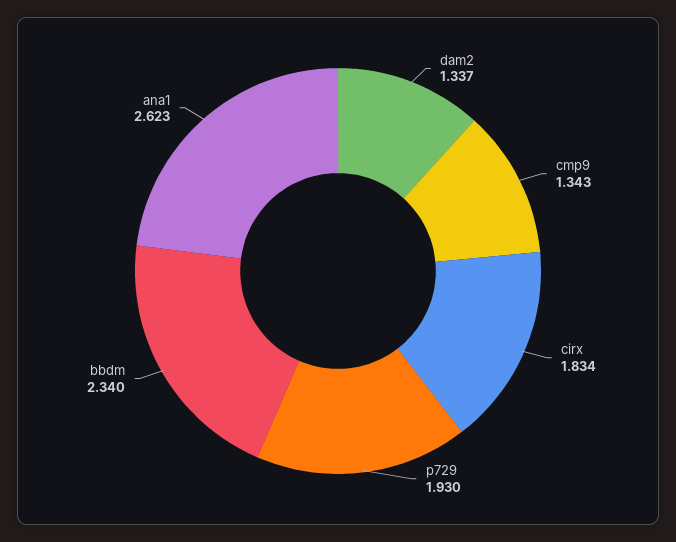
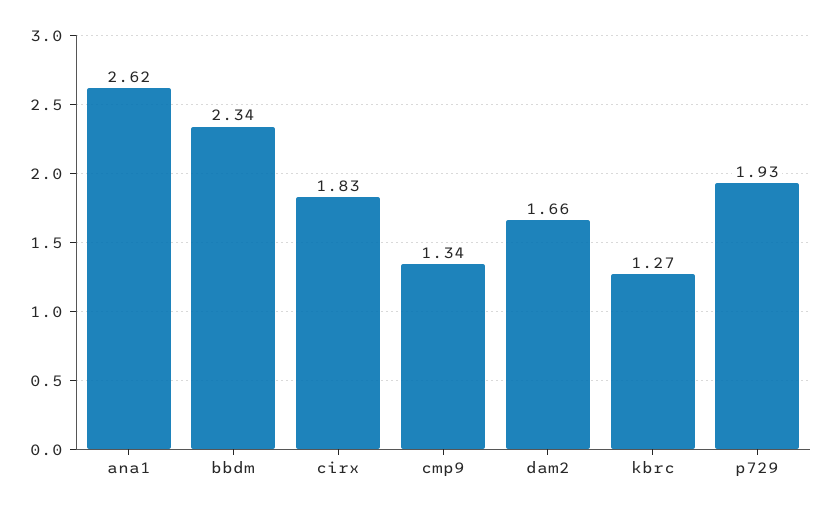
  {
-   "dam2": 1.337,
+   "dam2": 1.66,
    "cmp9": 1.343,
    "cirx": 1.834,
    "p729": 1.93,
    "bbdm": 2.34,
-   "ana1": 2.623
+   "ana1": 2.623,
+   "kbrc": 1.27
  }

